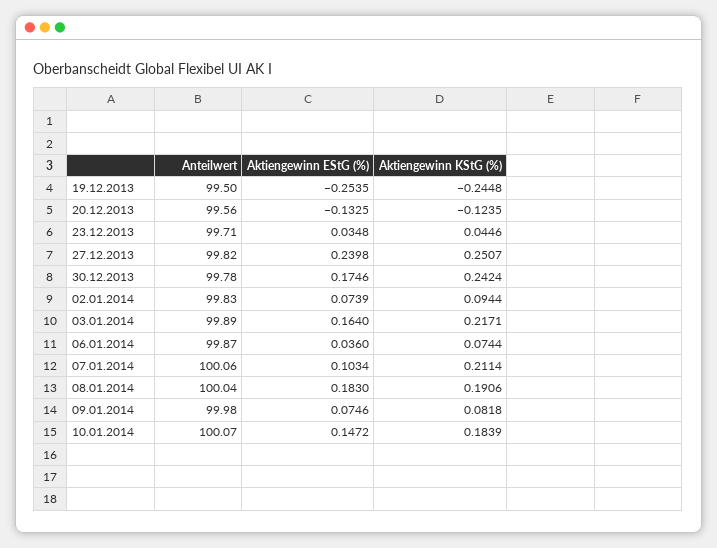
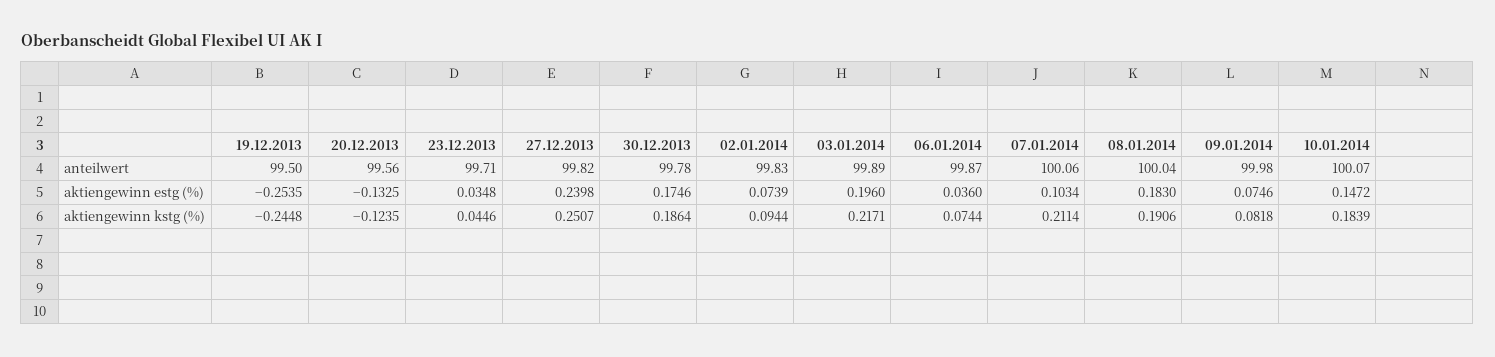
  {
    "Anteilwert": {
      "19.12.2013": 99.5,
      "20.12.2013": 99.56,
      "23.12.2013": 99.71,
      "27.12.2013": 99.82,
      "30.12.2013": 99.78,
      "02.01.2014": 99.83,
      "03.01.2014": 99.89,
      "06.01.2014": 99.87,
      "07.01.2014": 100.06,
      "08.01.2014": 100.04,
      "09.01.2014": 99.98,
      "10.01.2014": 100.07
    },
    "Aktiengewinn EStG (%)": {
      "19.12.2013": -0.2535,
      "20.12.2013": -0.1325,
      "23.12.2013": 0.0348,
      "27.12.2013": 0.2398,
      "30.12.2013": 0.1746,
      "02.01.2014": 0.0739,
-     "03.01.2014": 0.164,
+     "03.01.2014": 0.196,
      "06.01.2014": 0.036,
      "07.01.2014": 0.1034,
      "08.01.2014": 0.183,
      "09.01.2014": 0.0746,
      "10.01.2014": 0.1472
    },
    "Aktiengewinn KStG (%)": {
      "19.12.2013": -0.2448,
      "20.12.2013": -0.1235,
      "23.12.2013": 0.0446,
      "27.12.2013": 0.2507,
-     "30.12.2013": 0.2424,
+     "30.12.2013": 0.1864,
      "02.01.2014": 0.0944,
      "03.01.2014": 0.2171,
      "06.01.2014": 0.0744,
      "07.01.2014": 0.2114,
      "08.01.2014": 0.1906,
      "09.01.2014": 0.0818,
      "10.01.2014": 0.1839
    }
  }

